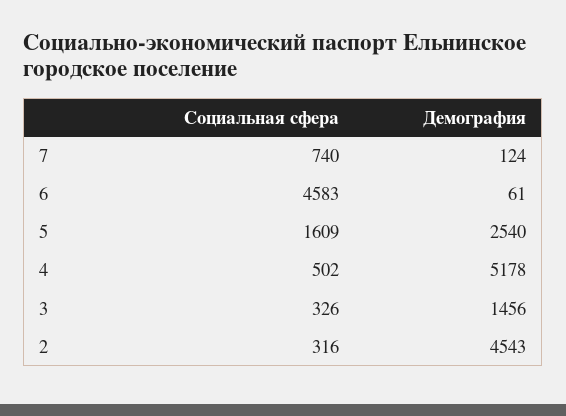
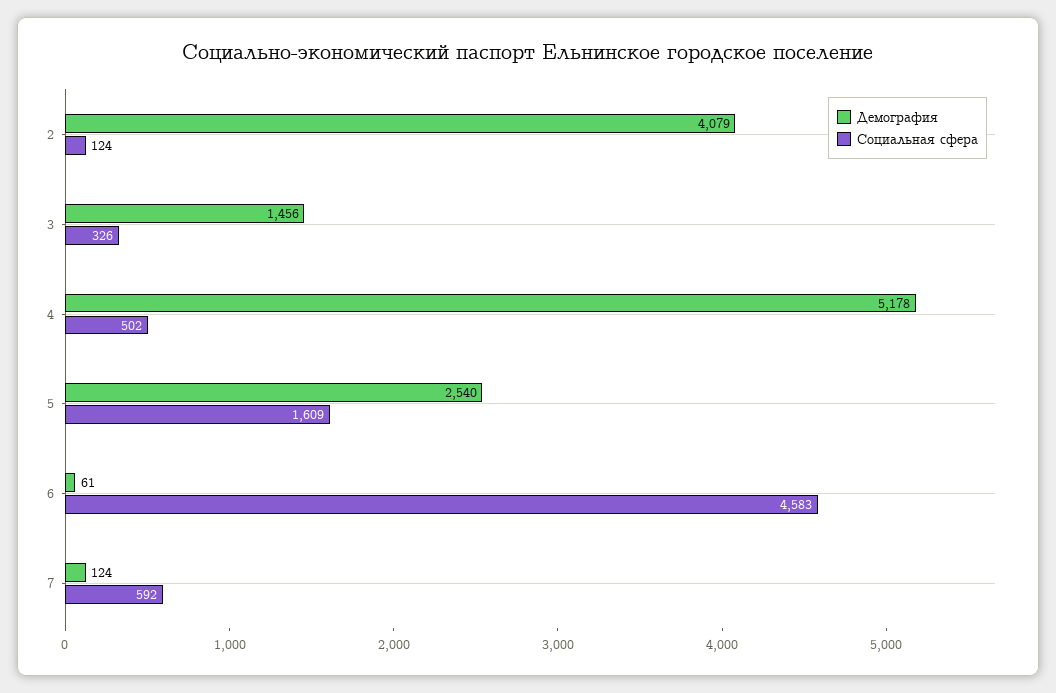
  {
    "Социальная сфера": {
-     "7": 740,
+     "7": 592,
      "6": 4583,
      "5": 1609,
      "4": 502,
      "3": 326,
-     "2": 316
+     "2": 124
    },
    "Демография": {
      "7": 124,
      "6": 61,
      "5": 2540,
      "4": 5178,
      "3": 1456,
-     "2": 4543
+     "2": 4079
    }
  }

